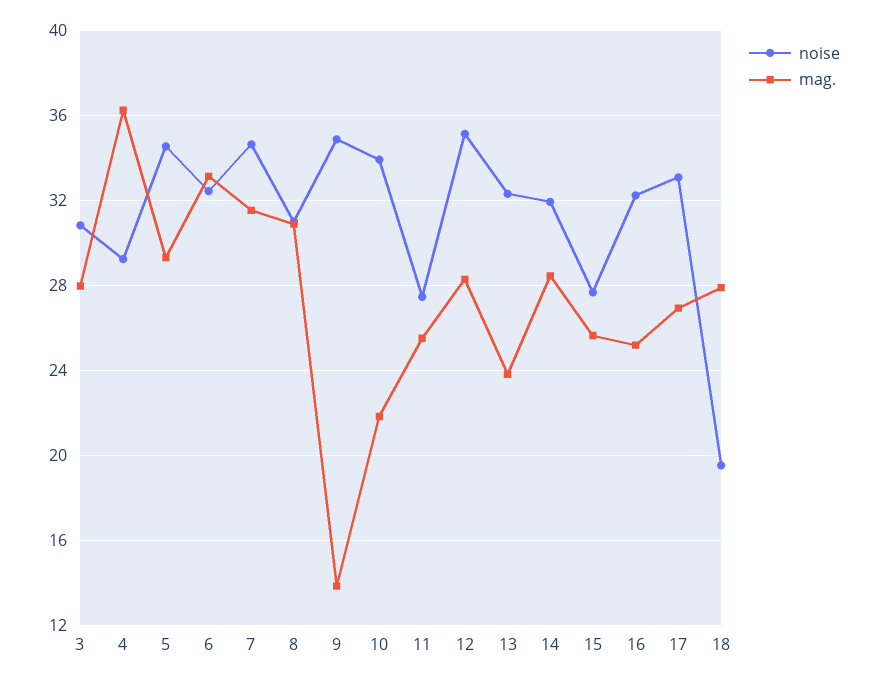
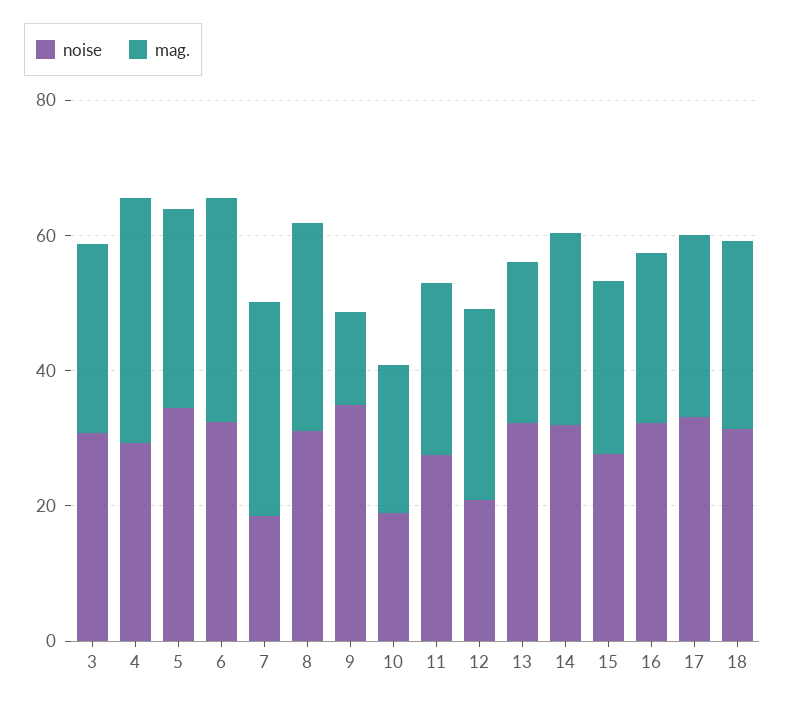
  {
    "noise": {
      "3": 31,
      "4": 29.5,
      "5": 34.5,
      "6": 32.5,
-     "7": 34.5,
+     "7": 20,
      "8": 31,
      "9": 35,
-     "10": 34,
+     "10": 20,
      "11": 27.5,
-     "12": 35,
+     "12": 20,
      "13": 32.5,
      "14": 32,
      "15": 27.5,
      "16": 32.5,
      "17": 33,
-     "18": 19.5
+     "18": 30
    },
    "mag.": {
      "3": 28,
      "4": 36.5,
      "5": 29.5,
      "6": 33,
      "7": 31.5,
      "8": 31,
      "9": 14,
      "10": 22,
      "11": 25.5,
      "12": 28.5,
      "13": 24,
      "14": 28.5,
      "15": 25.5,
      "16": 25,
      "17": 27,
      "18": 28
    }
  }

